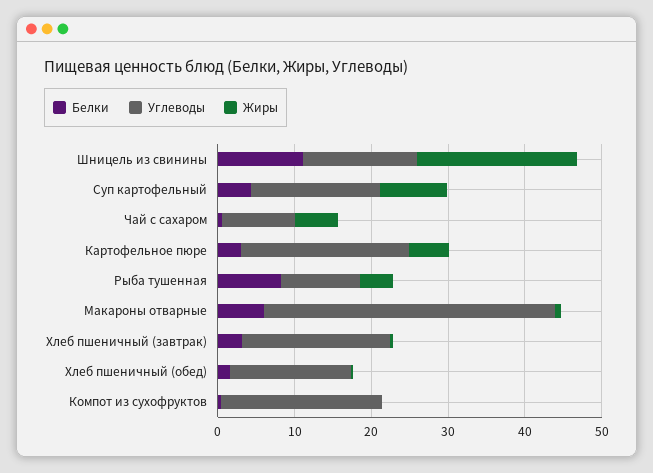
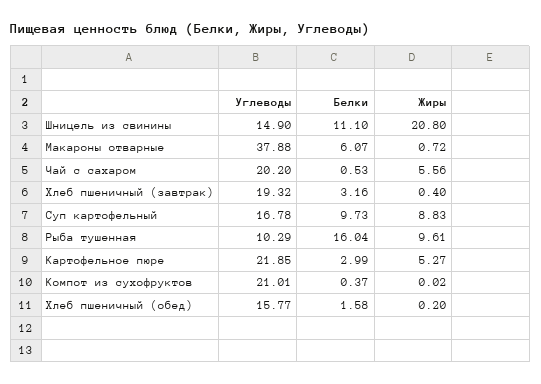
  {
    "Белки": {
      "Шницель из свинины": 11.1,
-     "Суп картофельный": 4,
+     "Суп картофельный": 9.73,
      "Чай с сахаром": 0.53,
      "Картофельное пюре": 2.99,
-     "Рыба тушенная": 8,
+     "Рыба тушенная": 16.04,
      "Макароны отварные": 6.07,
      "Хлеб пшеничный (завтрак)": 3.16,
      "Хлеб пшеничный (обед)": 1.58,
      "Компот из сухофруктов": 0.37
    },
    "Углеводы": {
      "Шницель из свинины": 14.9,
      "Суп картофельный": 16.78,
-     "Чай с сахаром": 10,
+     "Чай с сахаром": 20.2,
      "Картофельное пюре": 21.85,
      "Рыба тушенная": 10.29,
      "Макароны отварные": 37.88,
      "Хлеб пшеничный (завтрак)": 19.32,
      "Хлеб пшеничный (обед)": 15.77,
      "Компот из сухофруктов": 21.01
    },
    "Жиры": {
      "Шницель из свинины": 20.8,
      "Суп картофельный": 8.83,
      "Чай с сахаром": 5.56,
      "Картофельное пюре": 5.27,
-     "Рыба тушенная": 4,
+     "Рыба тушенная": 9.61,
      "Макароны отварные": 0.72,
      "Хлеб пшеничный (завтрак)": 0.4,
      "Хлеб пшеничный (обед)": 0.2,
      "Компот из сухофруктов": 0.02
    }
  }

